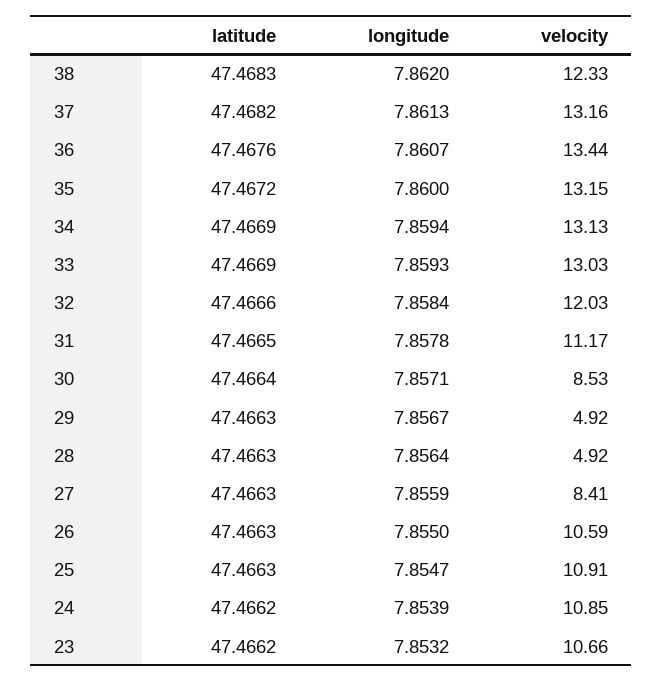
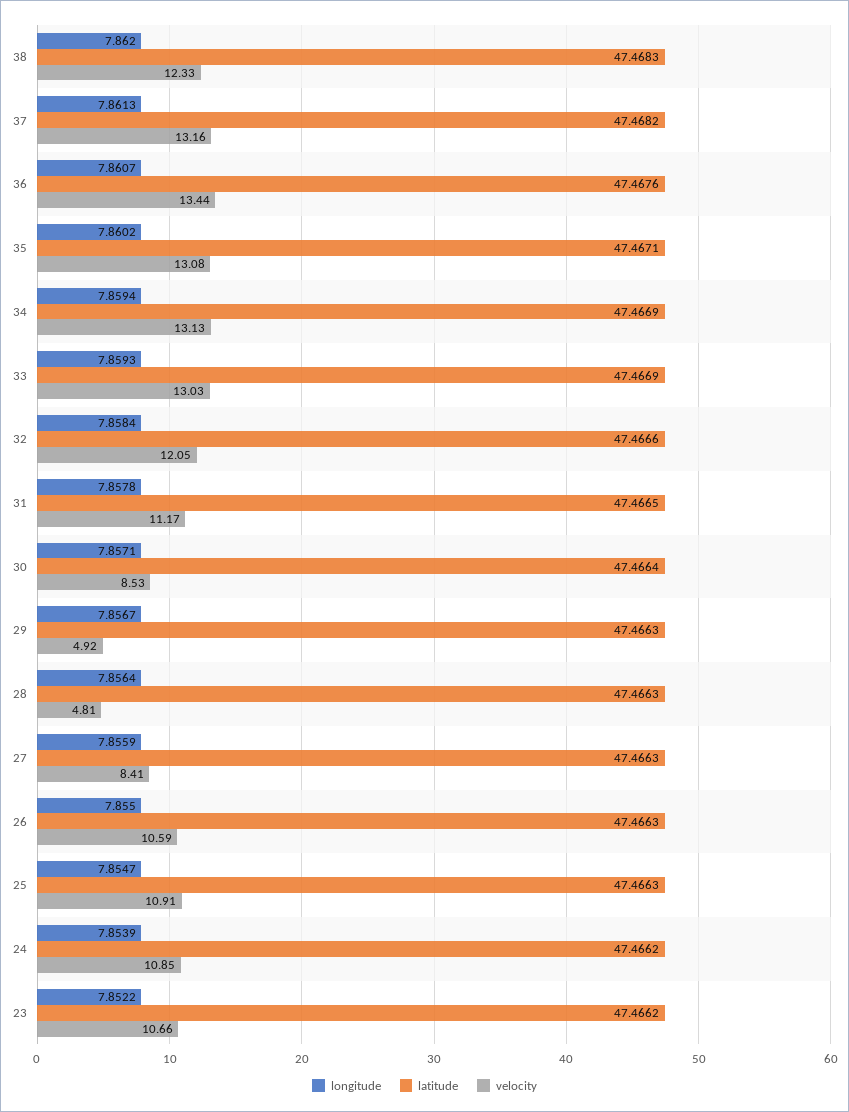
  {
    "latitude": {
      "38": 47.4683,
      "37": 47.4682,
      "36": 47.4676,
-     "35": 47.4672,
+     "35": 47.4671,
      "34": 47.4669,
      "33": 47.4669,
      "32": 47.4666,
      "31": 47.4665,
      "30": 47.4664,
      "29": 47.4663,
      "28": 47.4663,
      "27": 47.4663,
      "26": 47.4663,
      "25": 47.4663,
      "24": 47.4662,
      "23": 47.4662
    },
    "longitude": {
      "38": 7.862,
      "37": 7.8613,
      "36": 7.8607,
-     "35": 7.86,
+     "35": 7.8602,
      "34": 7.8594,
      "33": 7.8593,
      "32": 7.8584,
      "31": 7.8578,
      "30": 7.8571,
      "29": 7.8567,
      "28": 7.8564,
      "27": 7.8559,
      "26": 7.855,
      "25": 7.8547,
      "24": 7.8539,
-     "23": 7.8532
+     "23": 7.8522
    },
    "velocity": {
      "38": 12.33,
      "37": 13.16,
      "36": 13.44,
-     "35": 13.15,
+     "35": 13.08,
      "34": 13.13,
      "33": 13.03,
-     "32": 12.03,
+     "32": 12.05,
      "31": 11.17,
      "30": 8.53,
      "29": 4.92,
-     "28": 4.92,
+     "28": 4.81,
      "27": 8.41,
      "26": 10.59,
      "25": 10.91,
      "24": 10.85,
      "23": 10.66
    }
  }

